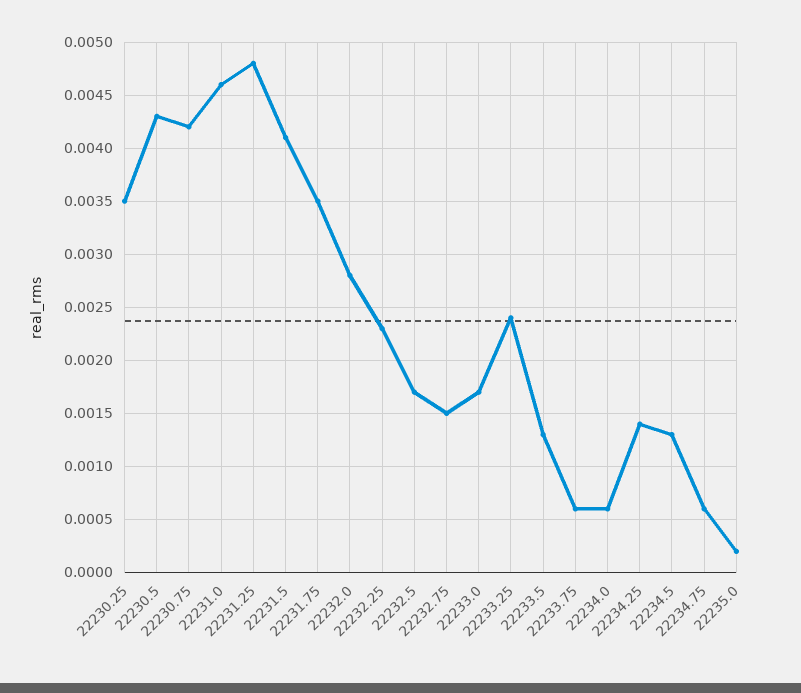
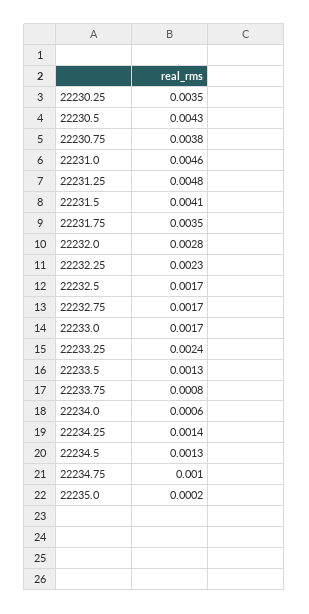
  {
    "22230.25": 0.0035,
    "22230.5": 0.0043,
-   "22230.75": 0.0042,
+   "22230.75": 0.0038,
    "22231.0": 0.0046,
    "22231.25": 0.0048,
    "22231.5": 0.0041,
    "22231.75": 0.0035,
    "22232.0": 0.0028,
    "22232.25": 0.0023,
    "22232.5": 0.0017,
-   "22232.75": 0.0015,
+   "22232.75": 0.0017,
    "22233.0": 0.0017,
    "22233.25": 0.0024,
    "22233.5": 0.0013,
-   "22233.75": 0.0006,
+   "22233.75": 0.0008,
    "22234.0": 0.0006,
    "22234.25": 0.0014,
    "22234.5": 0.0013,
-   "22234.75": 0.0006,
+   "22234.75": 0.001,
    "22235.0": 0.0002
  }

